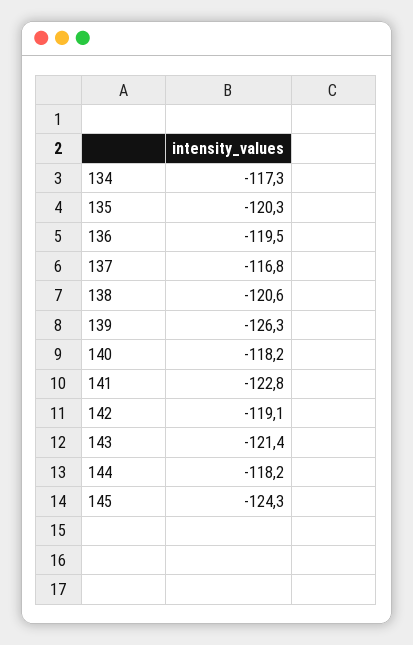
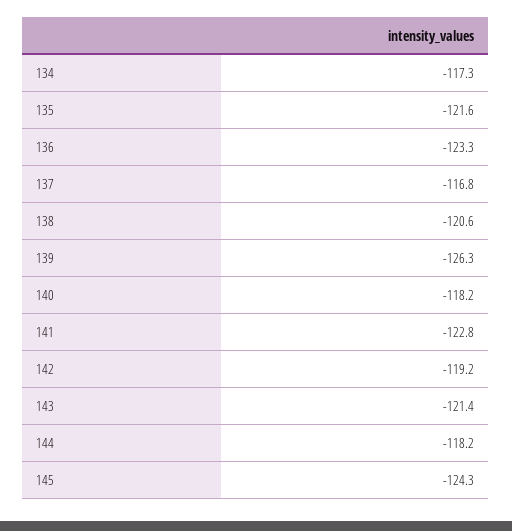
  {
    "134": -117.3,
-   "135": -120.3,
+   "135": -121.6,
-   "136": -119.5,
+   "136": -123.3,
    "137": -116.8,
    "138": -120.6,
    "139": -126.3,
    "140": -118.2,
    "141": -122.8,
-   "142": -119.1,
+   "142": -119.2,
    "143": -121.4,
    "144": -118.2,
    "145": -124.3
  }

